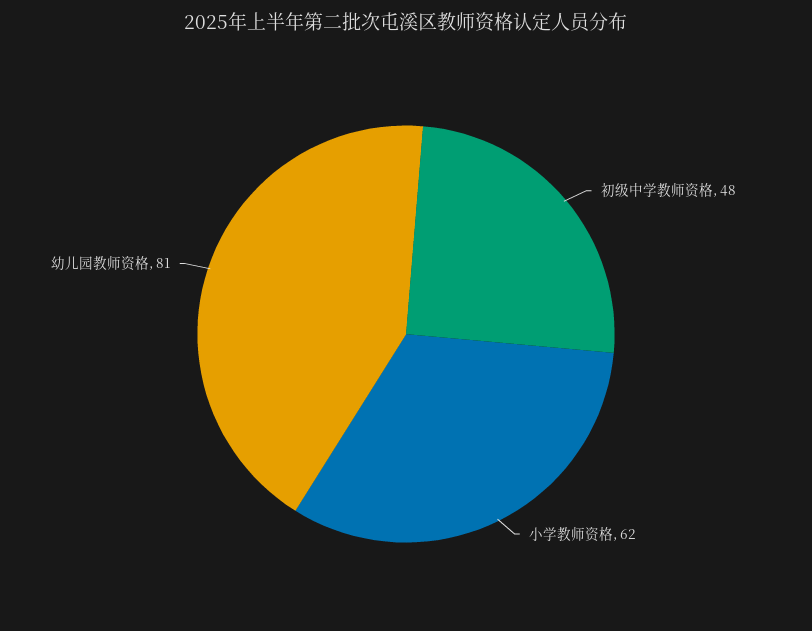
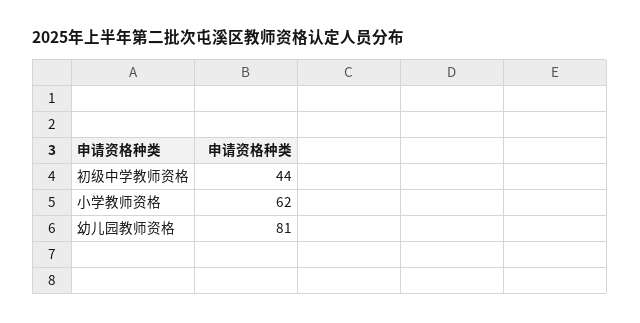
  {
-   "初级中学教师资格": 48,
+   "初级中学教师资格": 44,
    "小学教师资格": 62,
    "幼儿园教师资格": 81
  }

